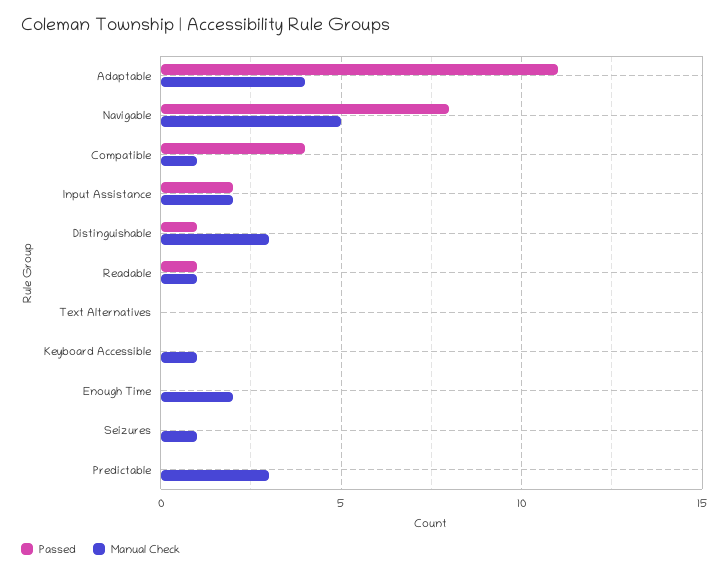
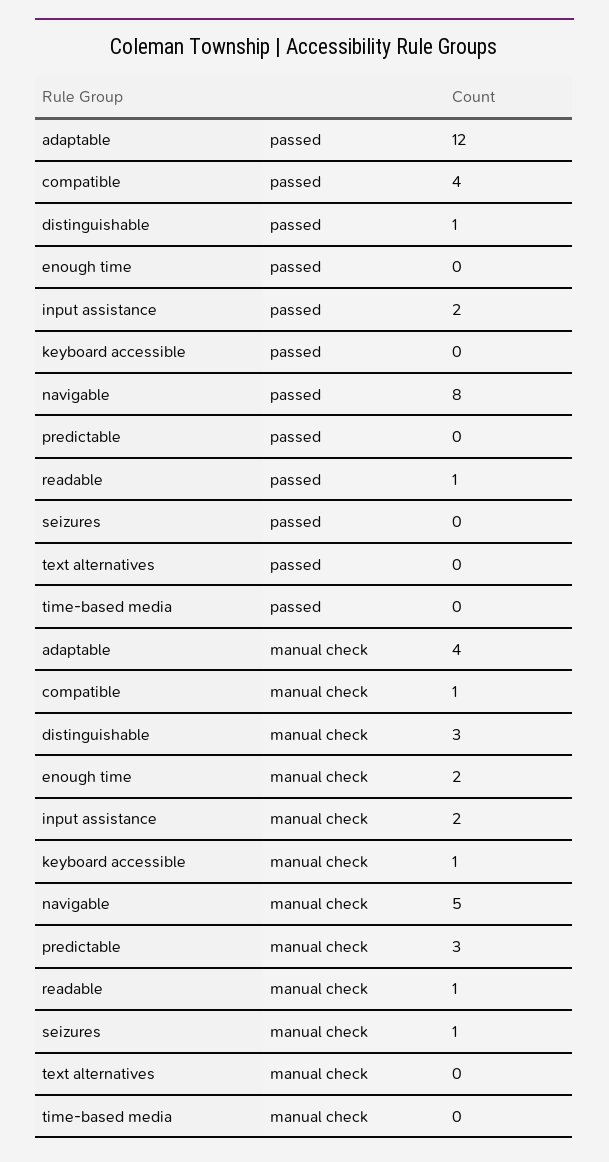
  {
    "Passed": {
-     "Adaptable": 11,
+     "Adaptable": 12,
      "Navigable": 8,
      "Compatible": 4,
      "Input Assistance": 2,
      "Distinguishable": 1,
      "Readable": 1,
      "Text Alternatives": 0,
      "Keyboard Accessible": 0,
      "Enough Time": 0,
      "Seizures": 0,
-     "Predictable": 0
+     "Predictable": 0,
+     "time-based media": 0
    },
    "Manual Check": {
      "Adaptable": 4,
      "Navigable": 5,
      "Compatible": 1,
      "Input Assistance": 2,
      "Distinguishable": 3,
      "Readable": 1,
      "Text Alternatives": 0,
      "Keyboard Accessible": 1,
      "Enough Time": 2,
      "Seizures": 1,
-     "Predictable": 3
+     "Predictable": 3,
+     "time-based media": 0
    }
  }

